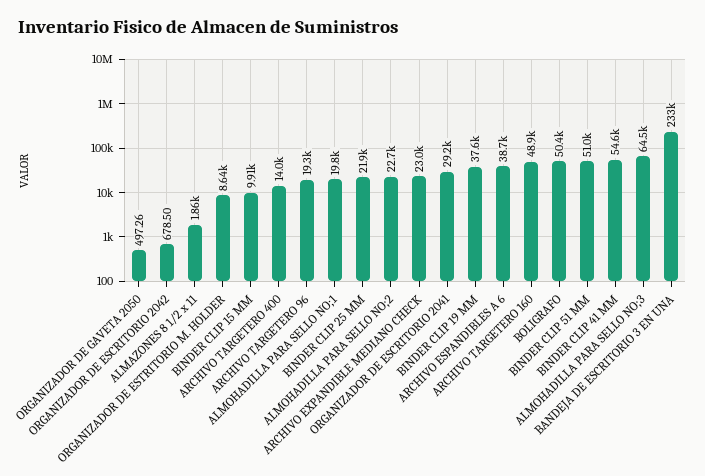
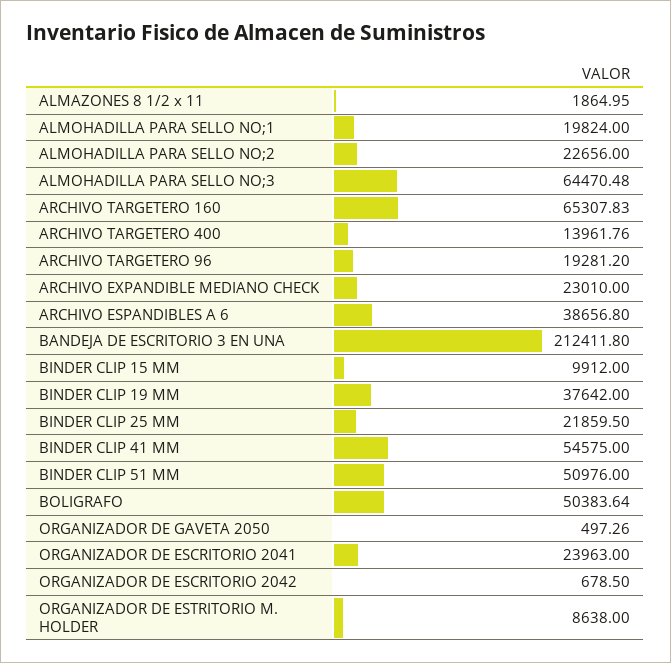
  {
    "ORGANIZADOR DE GAVETA 2050": 497.26,
    "ORGANIZADOR DE ESCRITORIO 2042": 678.5,
    "ALMAZONES 8 1/2 x 11": 1864.95,
    "ORGANIZADOR DE ESTRITORIO M. HOLDER": 8638,
    "BINDER CLIP 15 MM": 9912,
    "ARCHIVO TARGETERO 400": 13961.76,
    "ARCHIVO TARGETERO 96": 19281.2,
    "ALMOHADILLA PARA SELLO NO;1": 19824,
    "BINDER CLIP 25 MM": 21859.5,
    "ALMOHADILLA PARA SELLO NO;2": 22656,
    "ARCHIVO EXPANDIBLE MEDIANO CHECK": 23010,
-   "ORGANIZADOR DE ESCRITORIO 2041": 29200,
+   "ORGANIZADOR DE ESCRITORIO 2041": 23963,
    "BINDER CLIP 19 MM": 37642,
    "ARCHIVO ESPANDIBLES A 6": 38656.8,
-   "ARCHIVO TARGETERO 160": 48900,
+   "ARCHIVO TARGETERO 160": 65307.83,
    "BOLIGRAFO": 50383.64,
    "BINDER CLIP 51 MM": 50976,
    "BINDER CLIP 41 MM": 54575,
    "ALMOHADILLA PARA SELLO NO;3": 64470.48,
-   "BANDEJA DE ESCRITORIO 3 EN UNA": 233000
+   "BANDEJA DE ESCRITORIO 3 EN UNA": 212411.8
  }

